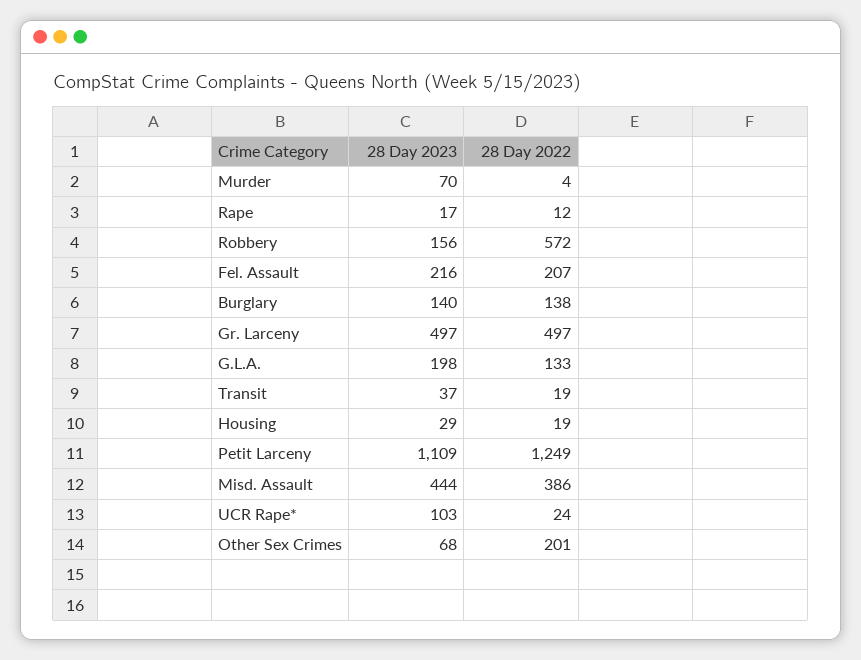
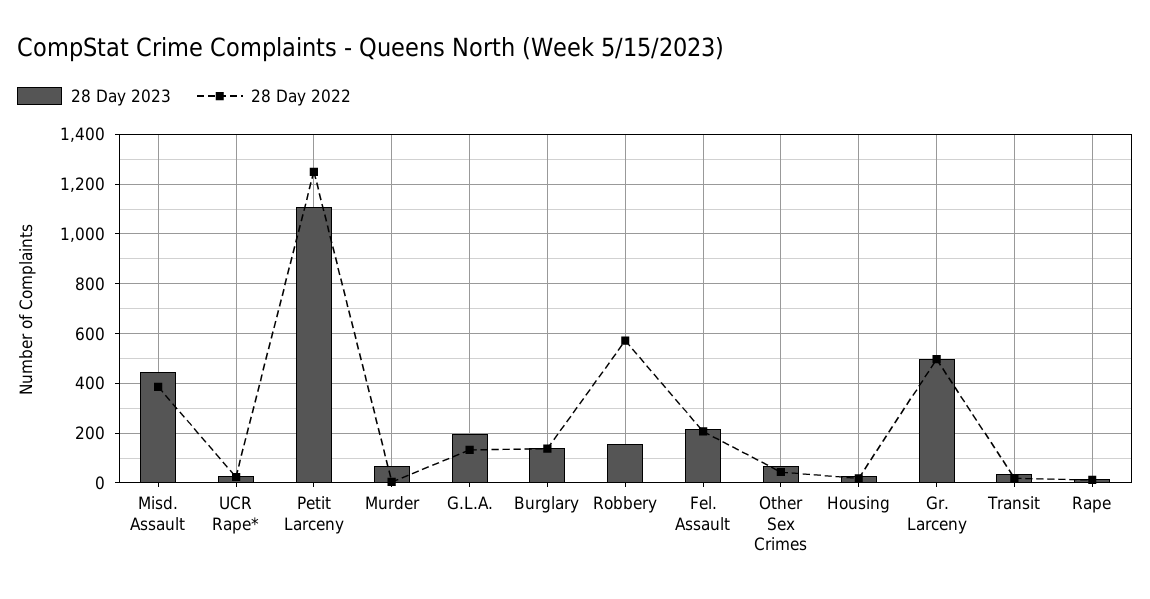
  {
    "28 Day 2023": {
      "Murder": 70,
      "Rape": 17,
      "Robbery": 156,
      "Fel. Assault": 216,
      "Burglary": 140,
      "Gr. Larceny": 497,
      "G.L.A.": 198,
      "Transit": 37,
      "Housing": 29,
      "Petit Larceny": 1109,
      "Misd. Assault": 444,
-     "UCR Rape*": 103,
+     "UCR Rape*": 25,
      "Other Sex Crimes": 68
    },
    "28 Day 2022": {
      "Murder": 4,
      "Rape": 12,
      "Robbery": 572,
      "Fel. Assault": 207,
      "Burglary": 138,
      "Gr. Larceny": 497,
      "G.L.A.": 133,
      "Transit": 19,
      "Housing": 19,
      "Petit Larceny": 1249,
      "Misd. Assault": 386,
      "UCR Rape*": 24,
-     "Other Sex Crimes": 201
+     "Other Sex Crimes": 50
    }
  }

